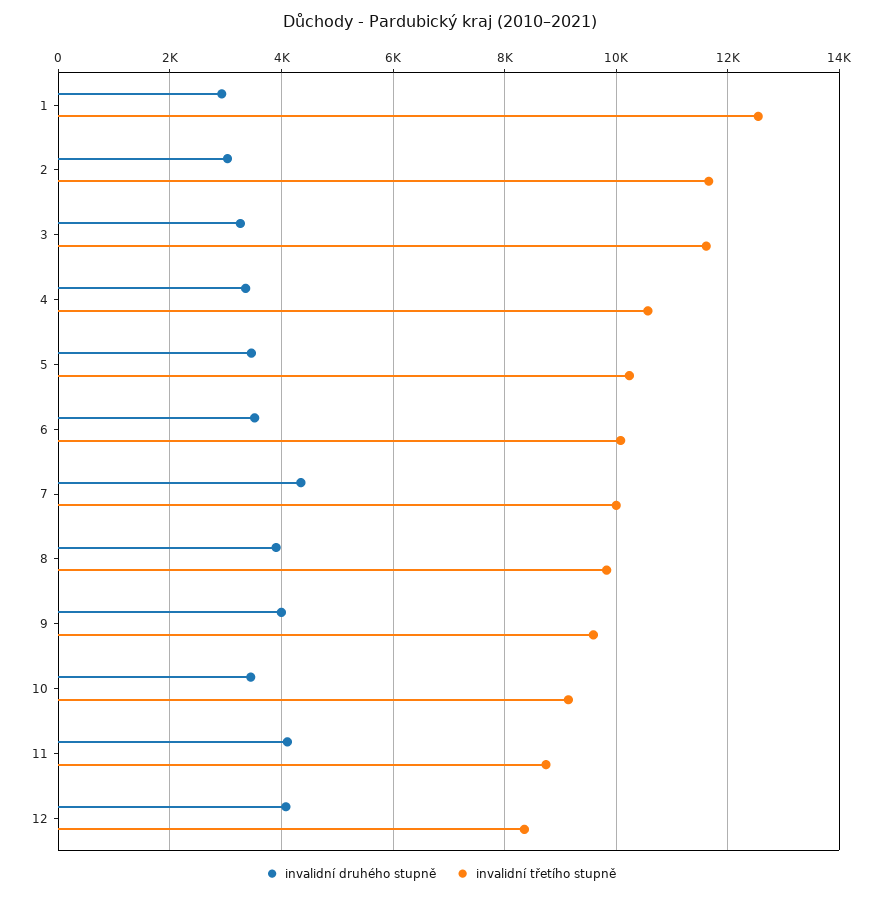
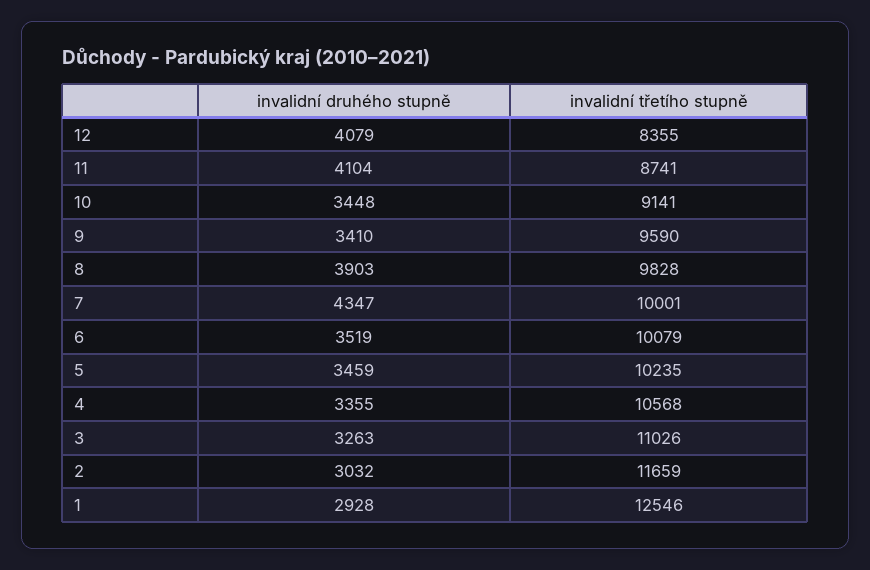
  {
    "invalidní druhého stupně": {
      "1": 2928,
      "2": 3032,
      "3": 3263,
      "4": 3355,
      "5": 3459,
      "6": 3519,
      "7": 4347,
      "8": 3903,
-     "9": 4000,
+     "9": 3410,
      "10": 3448,
      "11": 4104,
      "12": 4079
    },
    "invalidní třetího stupně": {
      "1": 12546,
      "2": 11659,
-     "3": 11600,
+     "3": 11026,
      "4": 10568,
      "5": 10235,
      "6": 10079,
      "7": 10001,
      "8": 9828,
      "9": 9590,
      "10": 9141,
      "11": 8741,
      "12": 8355
    }
  }

